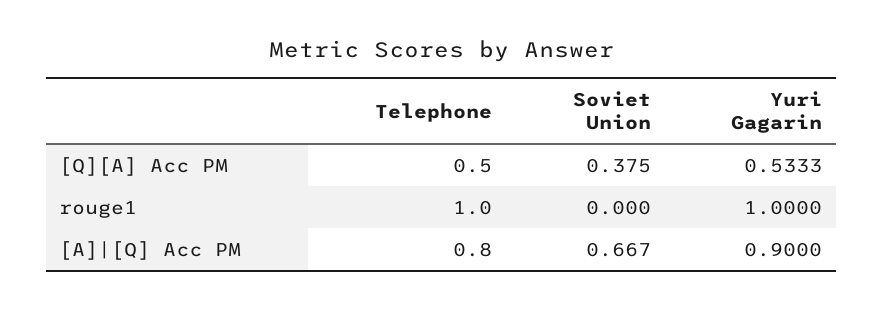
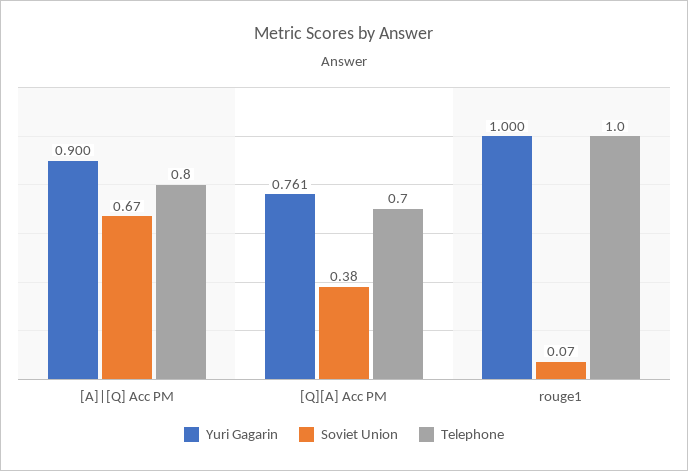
  {
    "Telephone": {
-     "[Q][A] Acc PM": 0.5,
+     "[Q][A] Acc PM": 0.7,
      "rouge1": 1,
      "[A]|[Q] Acc PM": 0.8
    },
    "Soviet Union": {
      "[Q][A] Acc PM": 0.375,
-     "rouge1": 0,
+     "rouge1": 0.07,
      "[A]|[Q] Acc PM": 0.667
    },
    "Yuri Gagarin": {
-     "[Q][A] Acc PM": 0.5333,
+     "[Q][A] Acc PM": 0.761,
      "rouge1": 1,
      "[A]|[Q] Acc PM": 0.9
    }
  }

